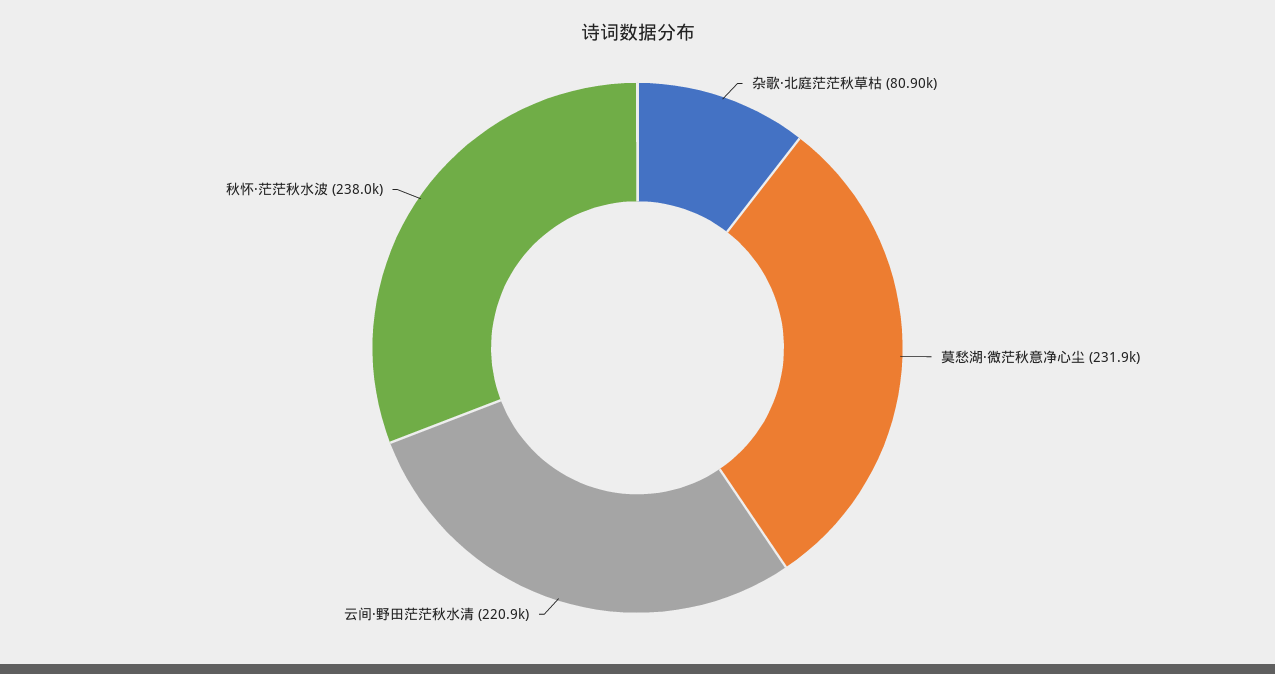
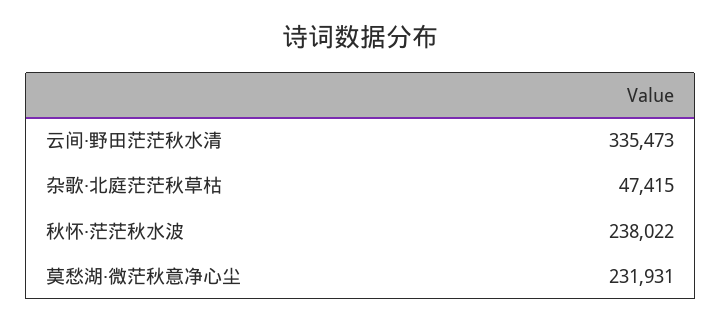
  {
-   "杂歌·北庭茫茫秋草枯": 80900,
+   "杂歌·北庭茫茫秋草枯": 47415,
    "莫愁湖·微茫秋意净心尘": 231931,
-   "云间·野田茫茫秋水清": 220900,
+   "云间·野田茫茫秋水清": 335473,
    "秋怀·茫茫秋水波": 238022
  }

